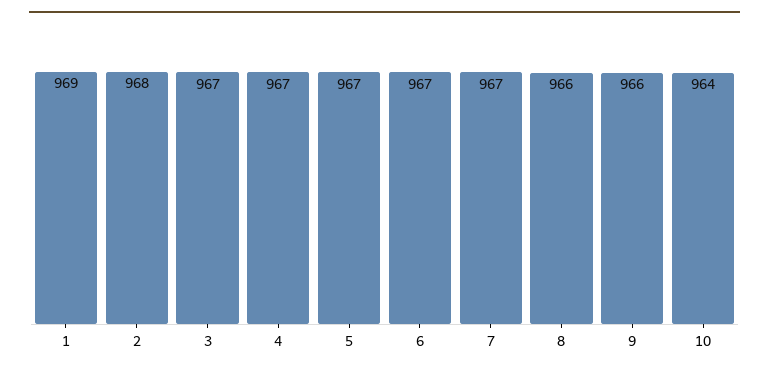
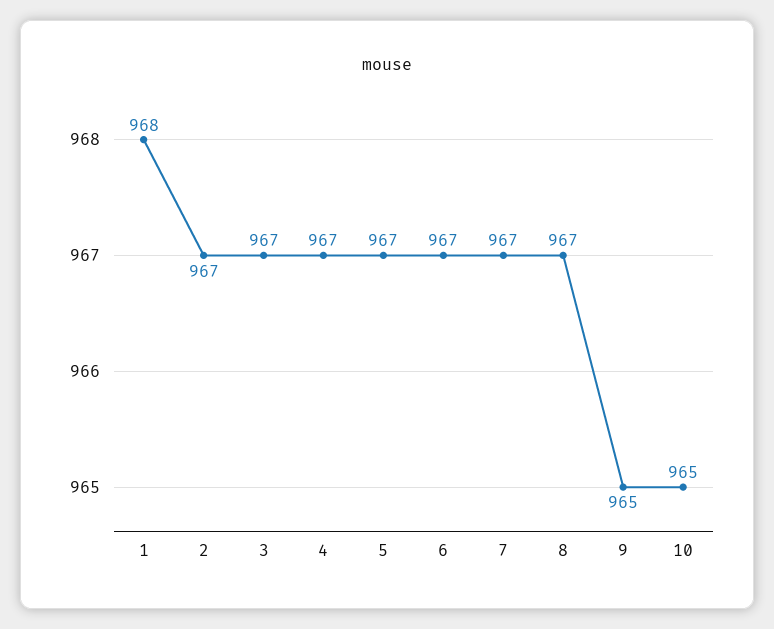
  {
-   "1": 969,
+   "1": 968,
-   "2": 968,
+   "2": 967,
    "3": 967,
    "4": 967,
    "5": 967,
    "6": 967,
    "7": 967,
-   "8": 966,
+   "8": 967,
-   "9": 966,
+   "9": 965,
-   "10": 964
+   "10": 965
  }

